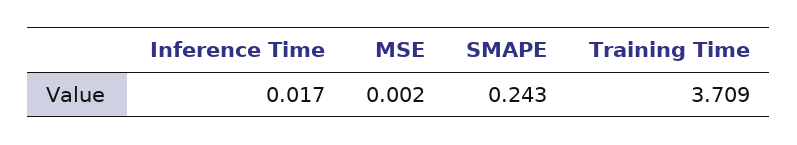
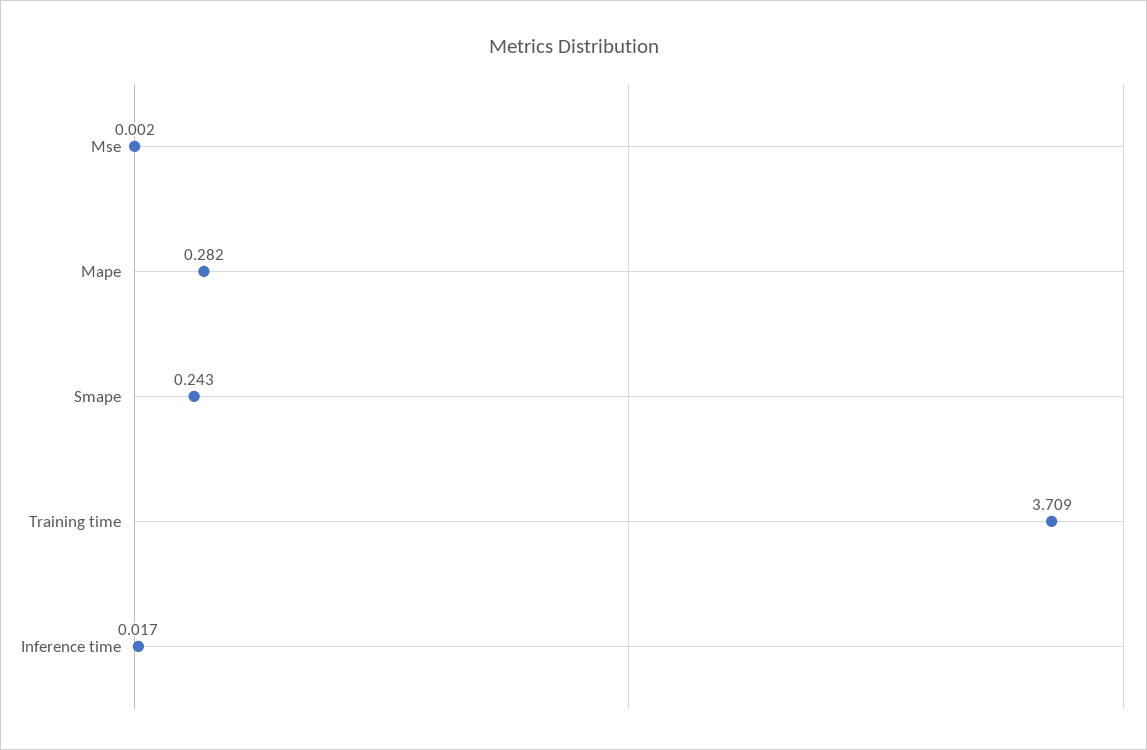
  {
    "Inference Time": 0.017,
    "MSE": 0.002,
    "SMAPE": 0.243,
-   "Training Time": 3.709
+   "Training Time": 3.709,
+   "Mape": 0.282
  }

